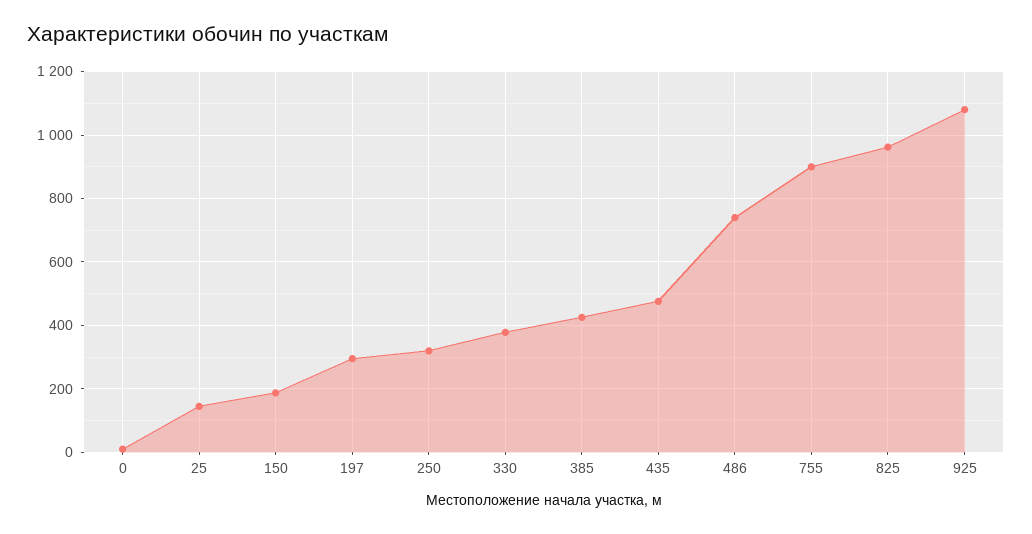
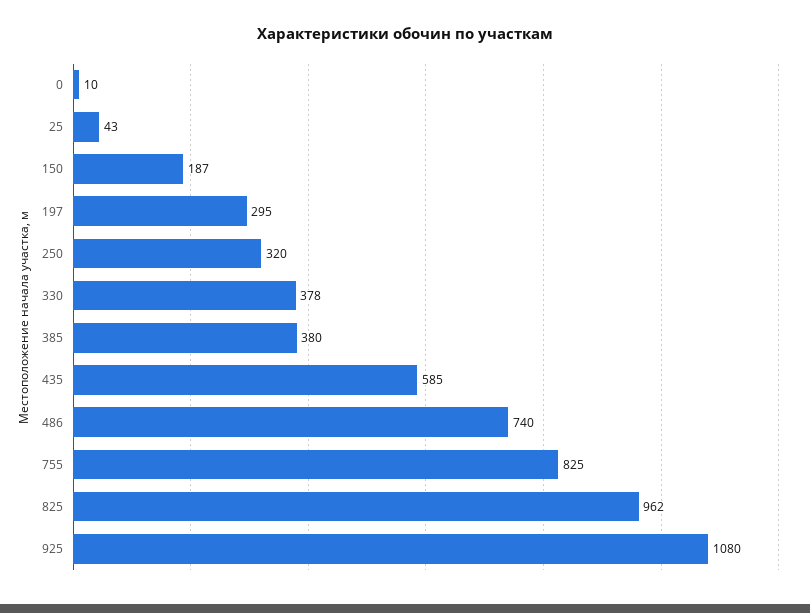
  {
    "0": 10,
-   "25": 140,
+   "25": 43,
    "150": 187,
    "197": 295,
    "250": 320,
    "330": 378,
-   "385": 420,
+   "385": 380,
-   "435": 480,
+   "435": 585,
    "486": 740,
-   "755": 900,
+   "755": 825,
    "825": 962,
    "925": 1080
  }

